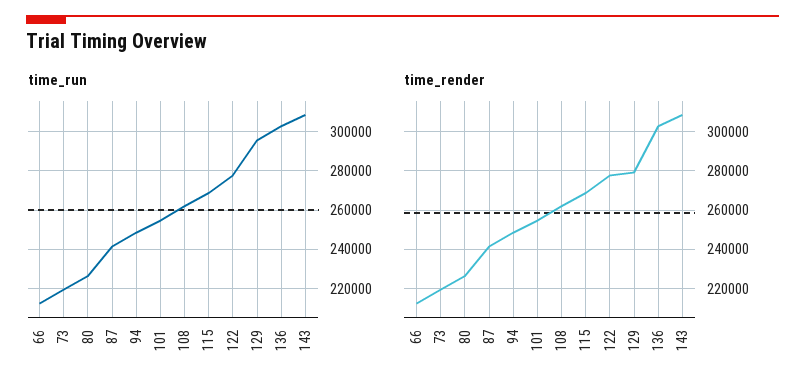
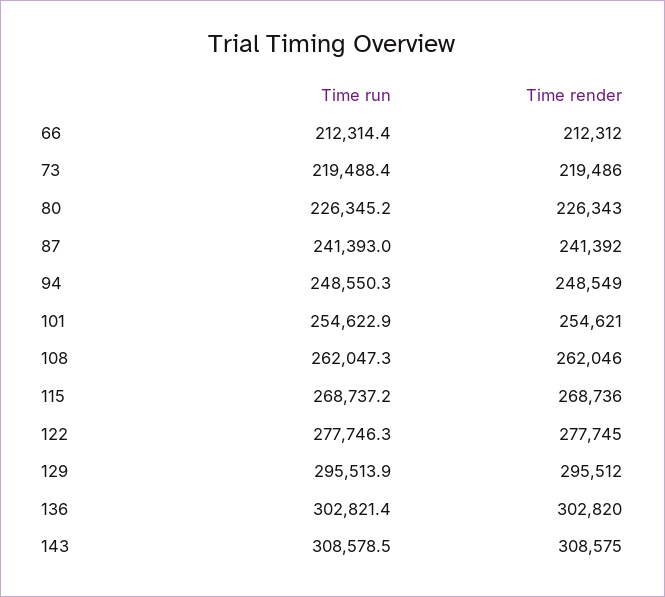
  {
    "time_run": {
      "66": 212314.4,
      "73": 219488.4,
      "80": 226345.2,
      "87": 241393,
      "94": 248550.3,
      "101": 254622.9,
      "108": 262047.3,
      "115": 268737.2,
      "122": 277746.3,
      "129": 295513.9,
      "136": 302821.4,
      "143": 308578.5
    },
    "time_render": {
      "66": 212312,
      "73": 219486,
      "80": 226343,
      "87": 241392,
      "94": 248549,
      "101": 254621,
      "108": 262046,
      "115": 268736,
      "122": 277745,
-     "129": 280000,
+     "129": 295512,
      "136": 302820,
      "143": 308575
    }
  }

